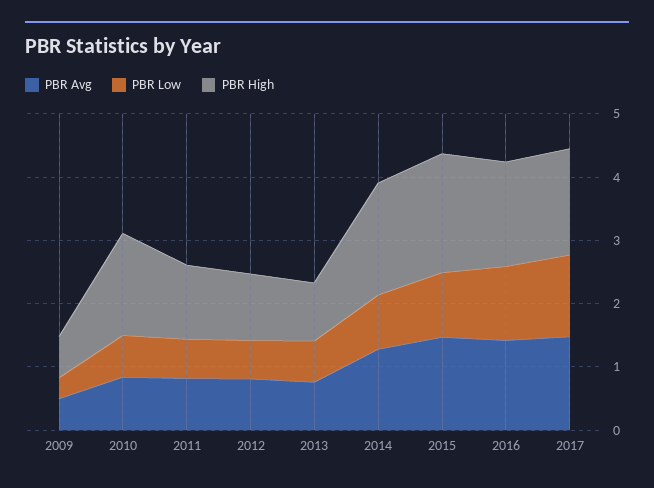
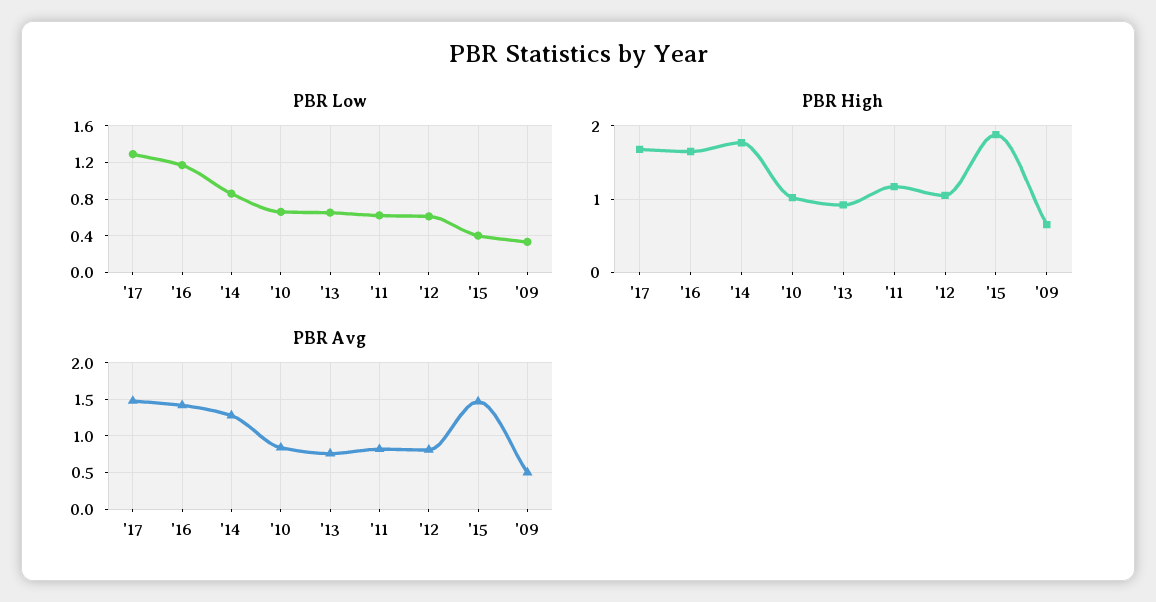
  {
    "PBR Avg": {
      "2009": 0.5,
      "2010": 0.8,
      "2011": 0.8,
      "2012": 0.8,
      "2013": 0.8,
      "2014": 1.3,
      "2015": 1.5,
      "2016": 1.4,
      "2017": 1.5
    },
    "PBR Low": {
      "2009": 0.3,
      "2010": 0.7,
      "2011": 0.6,
      "2012": 0.6,
      "2013": 0.7,
      "2014": 0.9,
-     "2015": 1,
+     "2015": 0.4,
      "2016": 1.2,
      "2017": 1.3
    },
    "PBR High": {
      "2009": 0.7,
-     "2010": 1.6,
+     "2010": 1,
      "2011": 1.2,
      "2012": 1.1,
      "2013": 0.9,
      "2014": 1.8,
      "2015": 1.9,
      "2016": 1.7,
      "2017": 1.7
    }
  }

